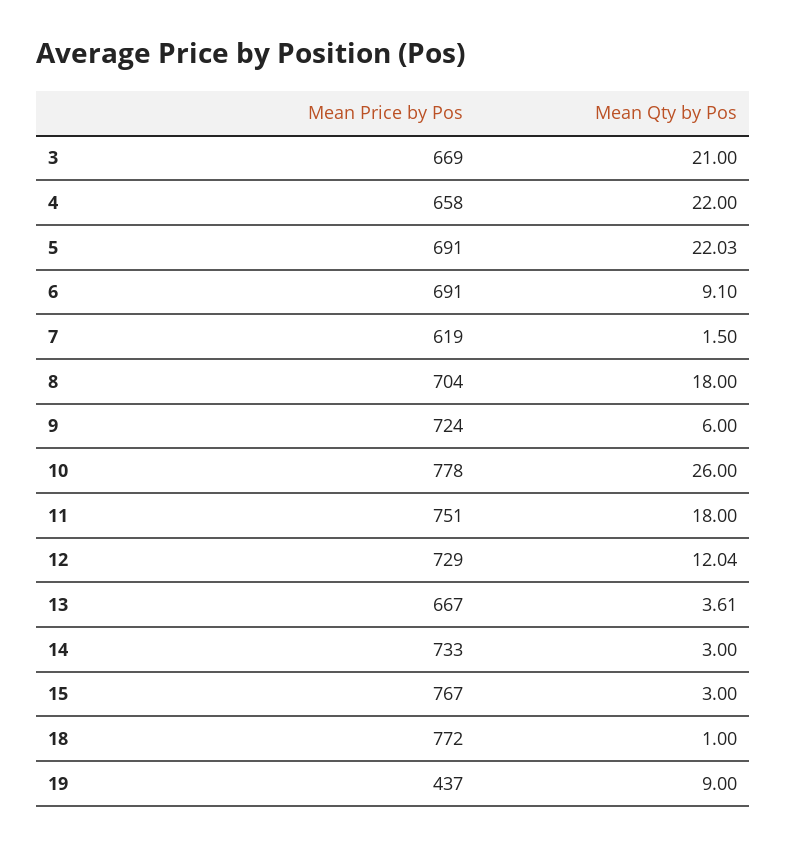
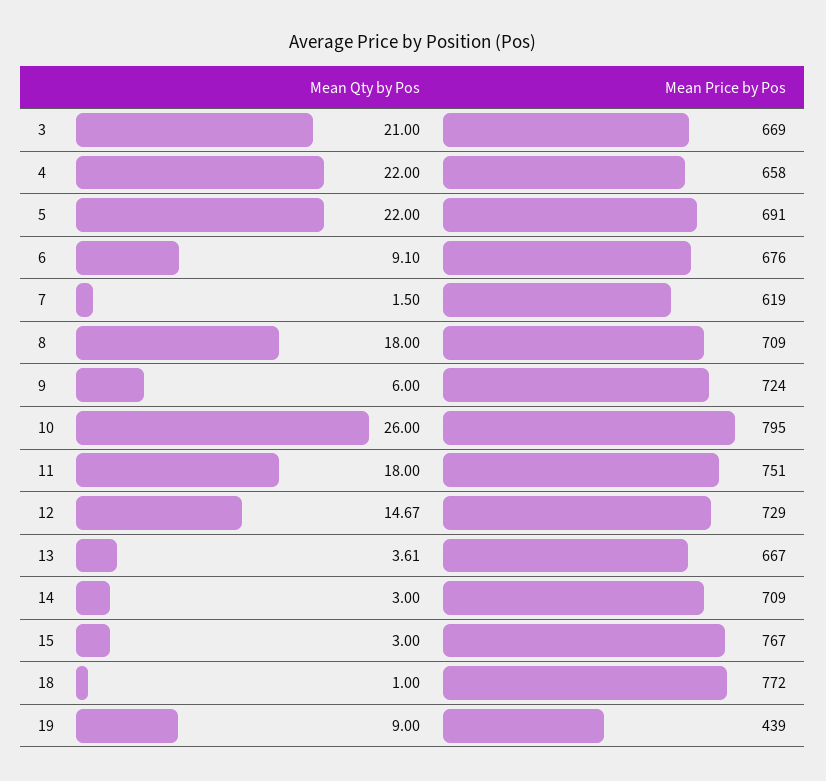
  {
    "Mean Price by Pos": {
      "3": 669,
      "4": 658,
      "5": 691,
-     "6": 691,
+     "6": 676,
      "7": 619,
-     "8": 704,
+     "8": 709,
      "9": 724,
-     "10": 778,
+     "10": 795,
      "11": 751,
      "12": 729,
      "13": 667,
-     "14": 733,
+     "14": 709,
      "15": 767,
      "18": 772,
-     "19": 437
+     "19": 439
    },
    "Mean Qty by Pos": {
      "3": 21,
      "4": 22,
-     "5": 22.03,
+     "5": 22,
      "6": 9.1,
      "7": 1.5,
      "8": 18,
      "9": 6,
      "10": 26,
      "11": 18,
-     "12": 12.04,
+     "12": 14.67,
      "13": 3.61,
      "14": 3,
      "15": 3,
      "18": 1,
      "19": 9
    }
  }

